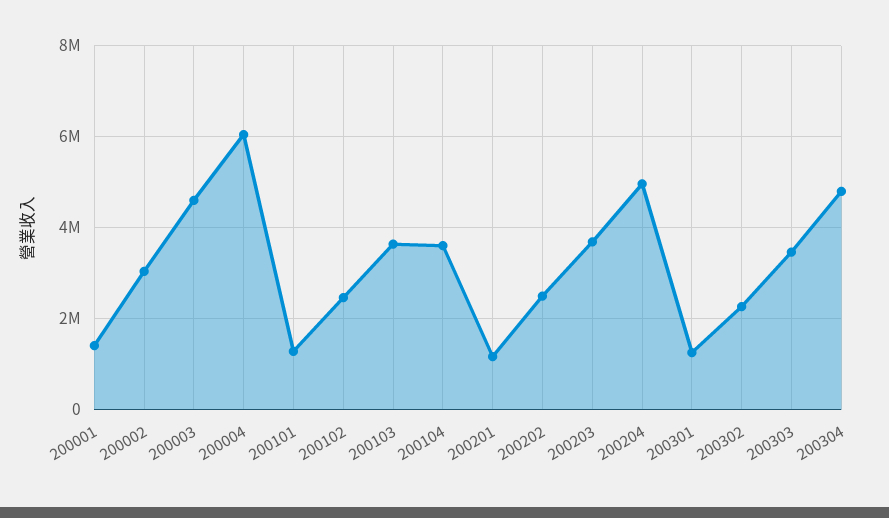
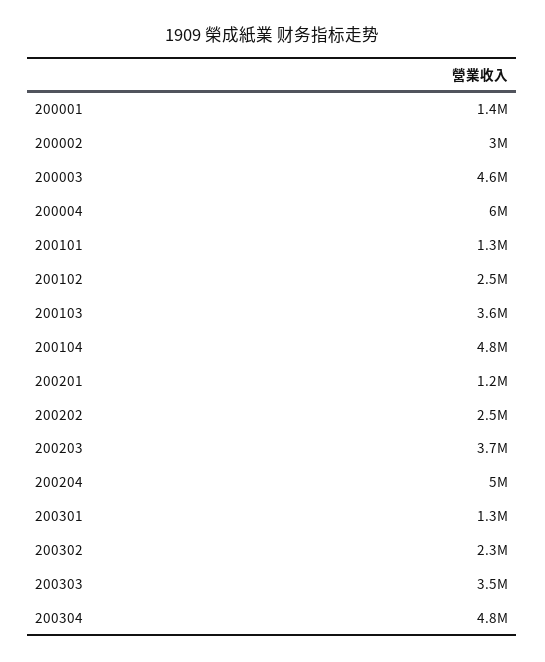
  {
    "200001": 1400000,
    "200002": 3000000,
    "200003": 4600000,
    "200004": 6000000,
    "200101": 1300000,
    "200102": 2500000,
    "200103": 3600000,
-   "200104": 3600000,
+   "200104": 4800000,
    "200201": 1200000,
    "200202": 2500000,
    "200203": 3700000,
    "200204": 5000000,
    "200301": 1300000,
    "200302": 2300000,
    "200303": 3500000,
    "200304": 4800000
  }

